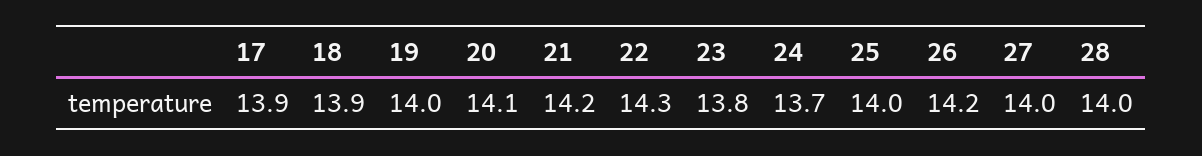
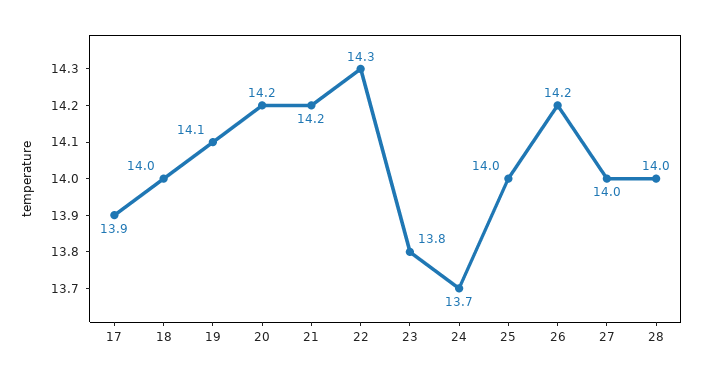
  {
    "17": 13.9,
-   "18": 13.9,
+   "18": 14,
-   "19": 14,
+   "19": 14.1,
-   "20": 14.1,
+   "20": 14.2,
    "21": 14.2,
    "22": 14.3,
    "23": 13.8,
    "24": 13.7,
    "25": 14,
    "26": 14.2,
    "27": 14,
    "28": 14
  }

